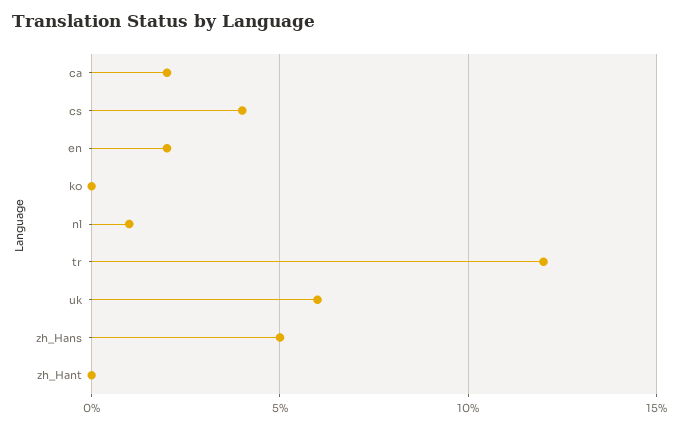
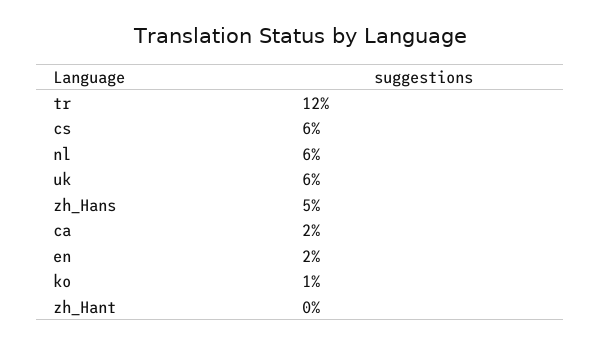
  {
    "ca": 2,
-   "cs": 4,
+   "cs": 6,
    "en": 2,
-   "ko": 0,
+   "ko": 1,
-   "nl": 1,
+   "nl": 6,
    "tr": 12,
    "uk": 6,
    "zh_Hans": 5,
    "zh_Hant": 0
  }

